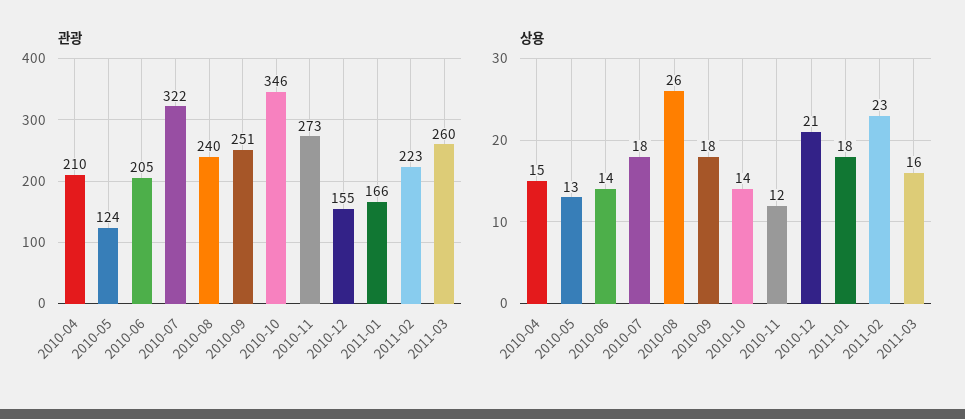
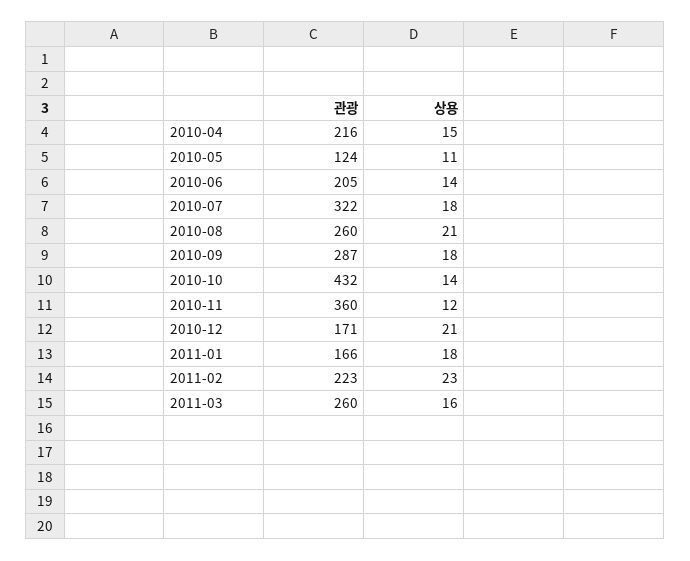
  {
    "관광": {
-     "2010-04": 210,
+     "2010-04": 216,
      "2010-05": 124,
      "2010-06": 205,
      "2010-07": 322,
-     "2010-08": 240,
+     "2010-08": 260,
-     "2010-09": 251,
+     "2010-09": 287,
-     "2010-10": 346,
+     "2010-10": 432,
-     "2010-11": 273,
+     "2010-11": 360,
-     "2010-12": 155,
+     "2010-12": 171,
      "2011-01": 166,
      "2011-02": 223,
      "2011-03": 260
    },
    "상용": {
      "2010-04": 15,
-     "2010-05": 13,
+     "2010-05": 11,
      "2010-06": 14,
      "2010-07": 18,
-     "2010-08": 26,
+     "2010-08": 21,
      "2010-09": 18,
      "2010-10": 14,
      "2010-11": 12,
      "2010-12": 21,
      "2011-01": 18,
      "2011-02": 23,
      "2011-03": 16
    }
  }

